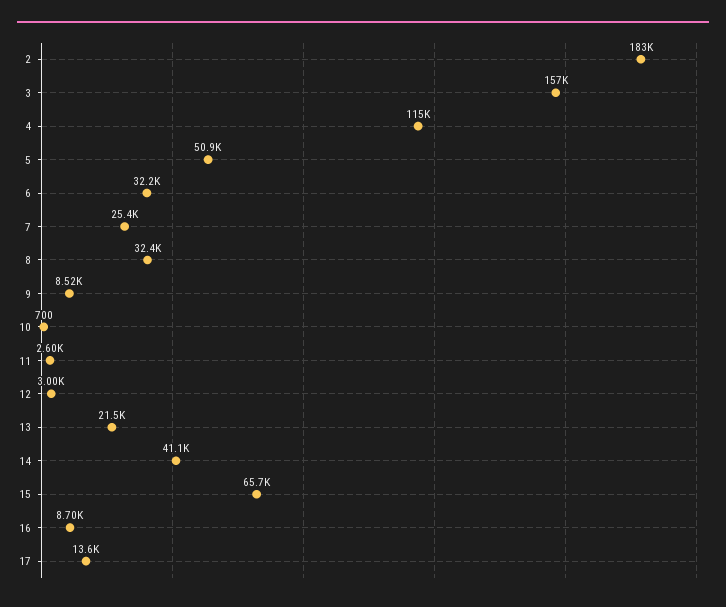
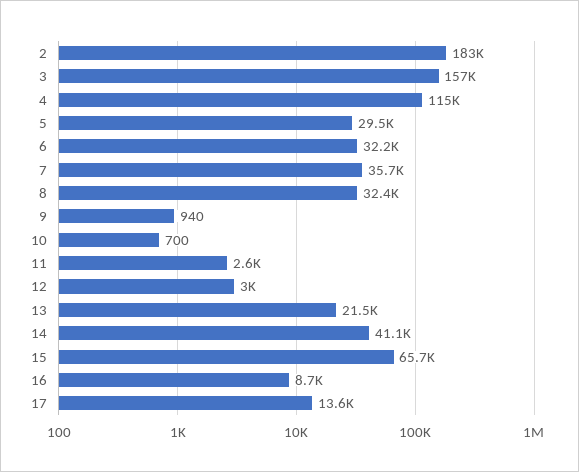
  {
    "2": 183000,
    "3": 157000,
    "4": 115000,
-   "5": 50900,
+   "5": 29500,
    "6": 32200,
-   "7": 25400,
+   "7": 35700,
    "8": 32400,
-   "9": 8520,
+   "9": 940,
    "10": 700,
    "11": 2600,
    "12": 3000,
    "13": 21500,
    "14": 41100,
    "15": 65700,
    "16": 8700,
    "17": 13600
  }

